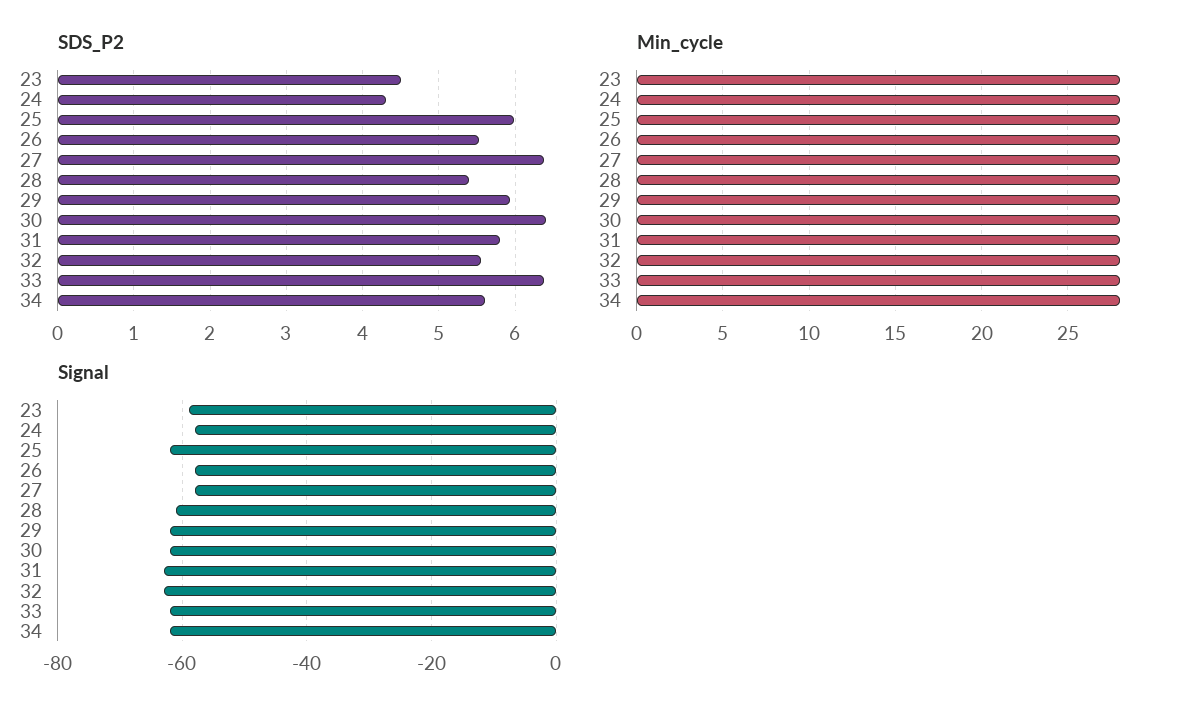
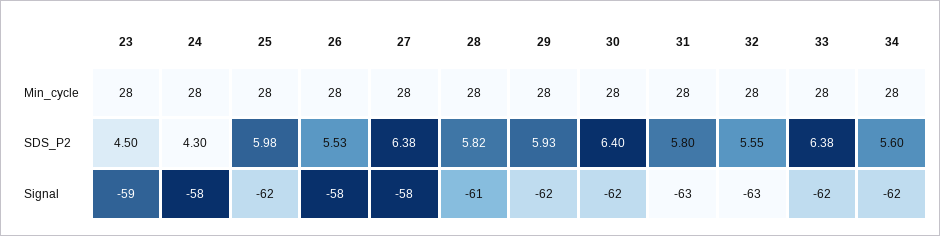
  {
    "SDS_P2": {
      "23": 4.5,
      "24": 4.3,
      "25": 5.98,
      "26": 5.53,
      "27": 6.38,
-     "28": 5.4,
+     "28": 5.82,
      "29": 5.93,
      "30": 6.4,
      "31": 5.8,
      "32": 5.55,
      "33": 6.38,
      "34": 5.6
    },
    "Min_cycle": {
      "23": 28,
      "24": 28,
      "25": 28,
      "26": 28,
      "27": 28,
      "28": 28,
      "29": 28,
      "30": 28,
      "31": 28,
      "32": 28,
      "33": 28,
      "34": 28
    },
    "Signal": {
      "23": -59,
      "24": -58,
      "25": -62,
      "26": -58,
      "27": -58,
      "28": -61,
      "29": -62,
      "30": -62,
      "31": -63,
      "32": -63,
      "33": -62,
      "34": -62
    }
  }

